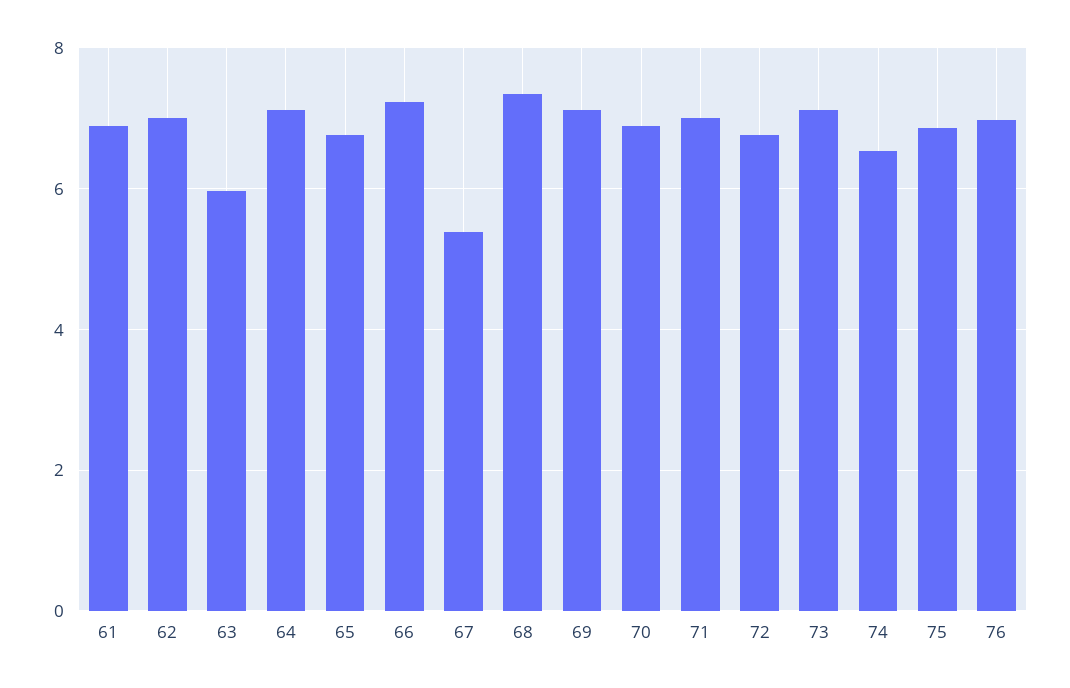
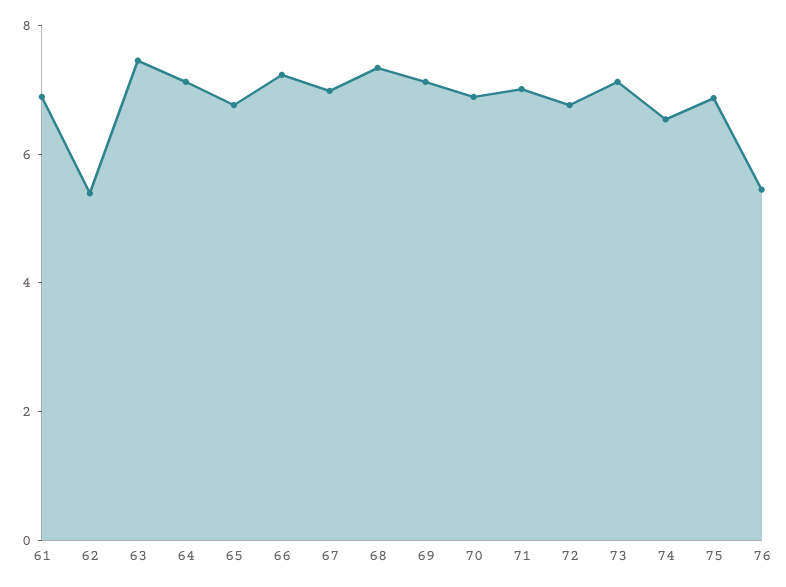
  {
    "61": 6.8,
-   "62": 7,
+   "62": 5.5,
-   "63": 6,
+   "63": 7.5,
    "64": 7.2,
    "65": 6.8,
    "66": 7.2,
-   "67": 5.4,
+   "67": 7,
    "68": 7.4,
    "69": 7.2,
    "70": 6.8,
    "71": 7,
    "72": 6.8,
    "73": 7.2,
    "74": 6.6,
    "75": 6.8,
-   "76": 7
+   "76": 5.5
  }

